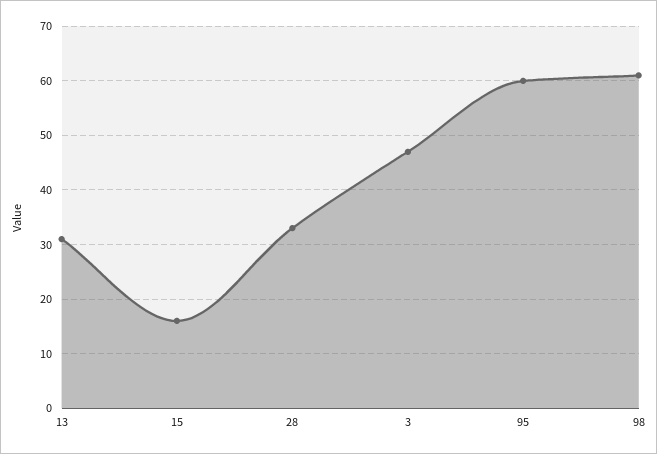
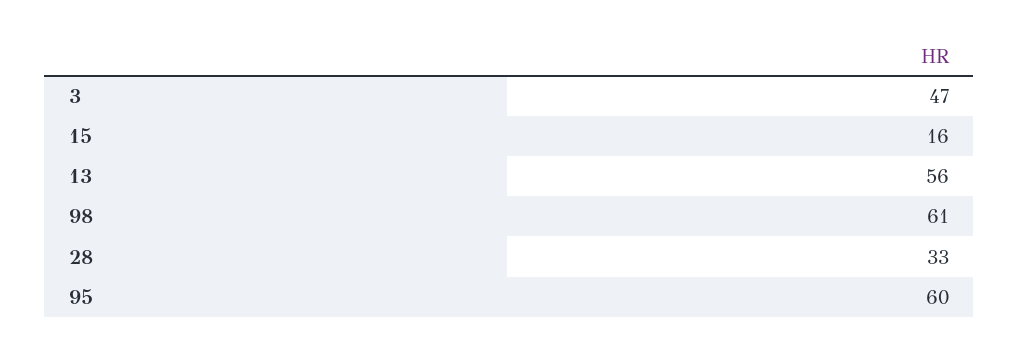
  {
-   "13": 30,
+   "13": 56,
    "15": 16,
    "28": 33,
    "3": 47,
    "95": 60,
    "98": 61
  }

